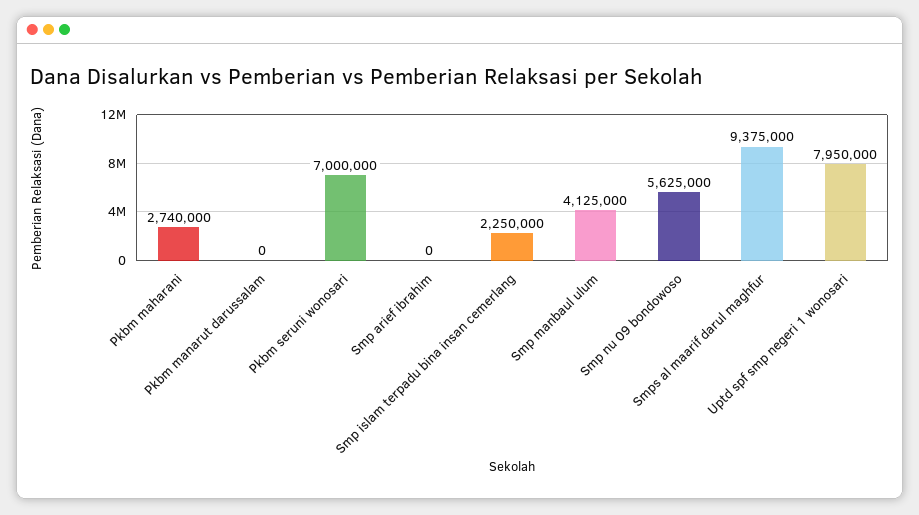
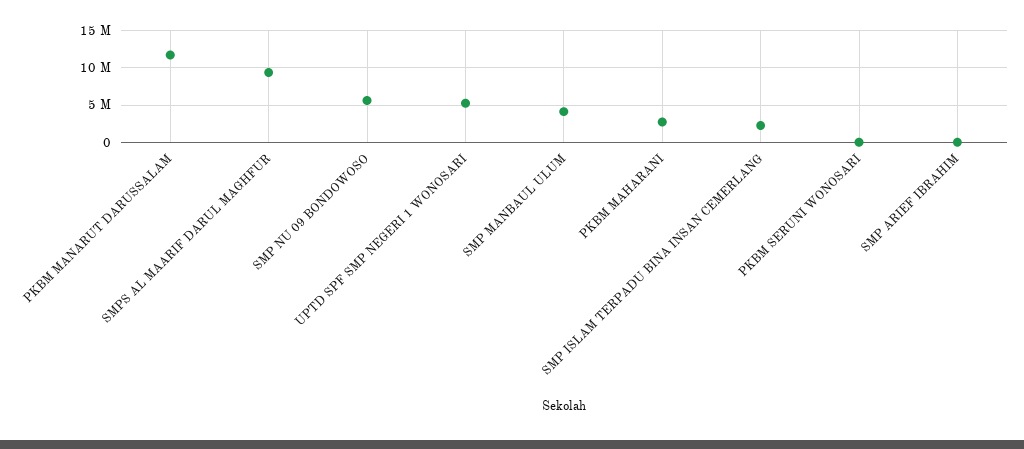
  {
    "Pkbm maharani": 2740000,
-   "Pkbm manarut darussalam": 0,
+   "Pkbm manarut darussalam": 12000000,
-   "Pkbm seruni wonosari": 7000000,
+   "Pkbm seruni wonosari": 0,
    "Smp arief ibrahim": 0,
    "Smp islam terpadu bina insan cemerlang": 2250000,
    "Smp manbaul ulum": 4125000,
    "Smp nu 09 bondowoso": 5625000,
    "Smps al maarif darul maghfur": 9375000,
-   "Uptd spf smp negeri 1 wonosari": 7950000
+   "Uptd spf smp negeri 1 wonosari": 5000000
  }

